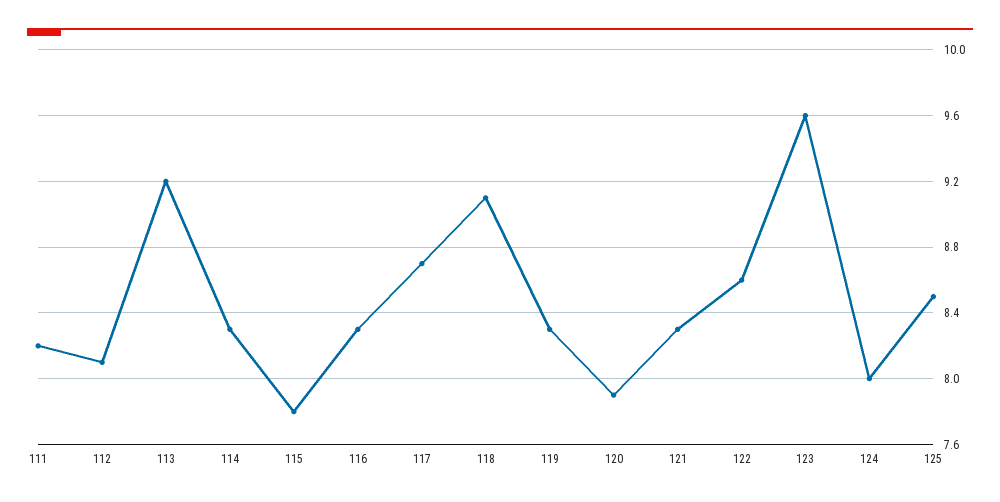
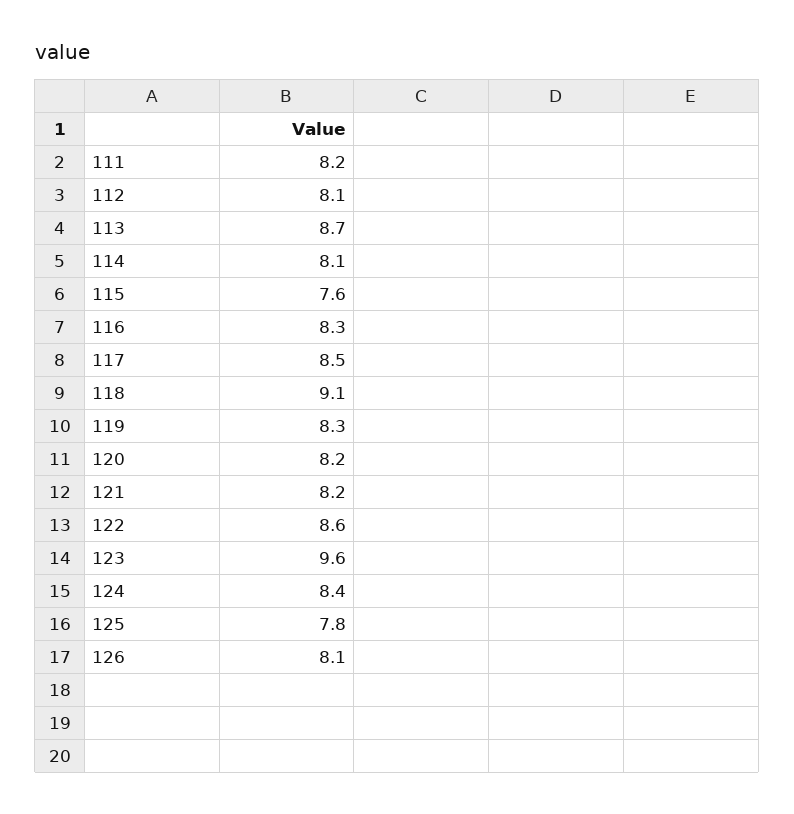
  {
    "111": 8.2,
    "112": 8.1,
-   "113": 9.2,
+   "113": 8.7,
-   "114": 8.3,
+   "114": 8.1,
-   "115": 7.8,
+   "115": 7.6,
    "116": 8.3,
-   "117": 8.7,
+   "117": 8.5,
    "118": 9.1,
    "119": 8.3,
-   "120": 7.9,
+   "120": 8.2,
-   "121": 8.3,
+   "121": 8.2,
    "122": 8.6,
    "123": 9.6,
-   "124": 8,
+   "124": 8.4,
-   "125": 8.5
+   "125": 7.8,
+   "126": 8.1
  }

